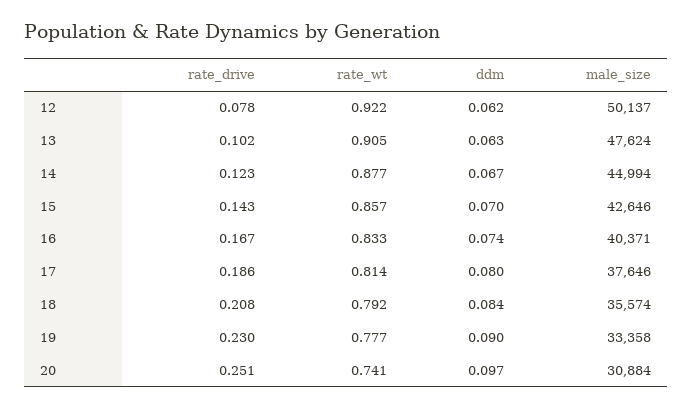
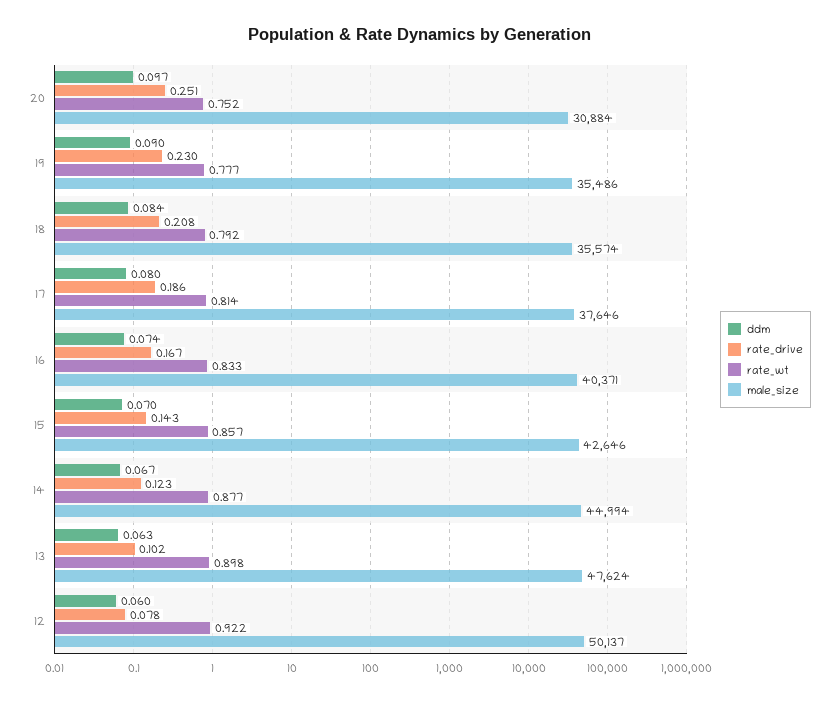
  {
    "rate_drive": {
      "12": 0.078,
      "13": 0.102,
      "14": 0.123,
      "15": 0.143,
      "16": 0.167,
      "17": 0.186,
      "18": 0.208,
      "19": 0.23,
      "20": 0.251
    },
    "rate_wt": {
      "12": 0.922,
-     "13": 0.905,
+     "13": 0.898,
      "14": 0.877,
      "15": 0.857,
      "16": 0.833,
      "17": 0.814,
      "18": 0.792,
      "19": 0.777,
-     "20": 0.741
+     "20": 0.752
    },
    "ddm": {
-     "12": 0.062,
+     "12": 0.06,
      "13": 0.063,
      "14": 0.067,
      "15": 0.07,
      "16": 0.074,
      "17": 0.08,
      "18": 0.084,
      "19": 0.09,
      "20": 0.097
    },
    "male_size": {
      "12": 50137,
      "13": 47624,
      "14": 44994,
      "15": 42646,
      "16": 40371,
      "17": 37646,
      "18": 35574,
-     "19": 33358,
+     "19": 35486,
      "20": 30884
    }
  }

